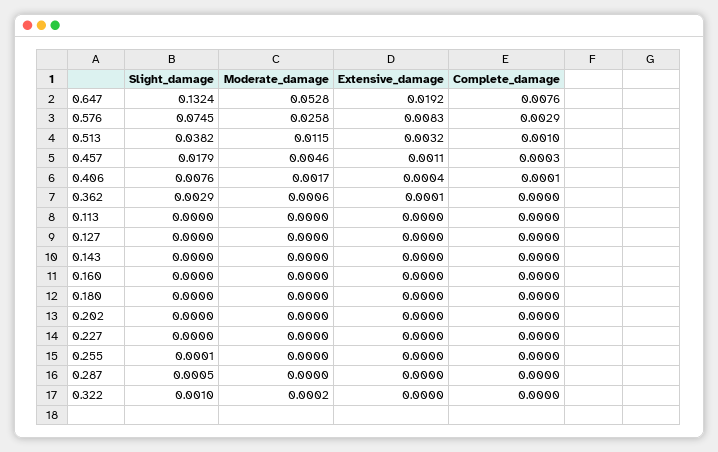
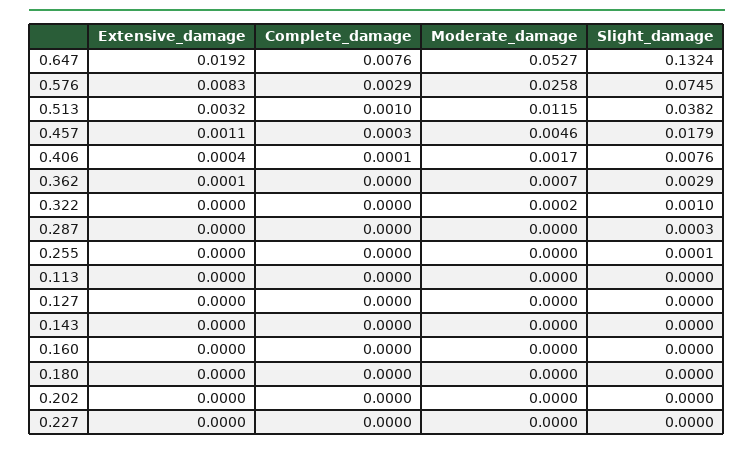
  {
    "Slight_damage": {
      "0.647": 0.1324,
      "0.576": 0.0745,
      "0.513": 0.0382,
      "0.457": 0.0179,
      "0.406": 0.0076,
      "0.362": 0.0029,
      "0.113": 0,
      "0.127": 0,
      "0.143": 0,
      "0.160": 0,
      "0.180": 0,
      "0.202": 0,
      "0.227": 0,
      "0.255": 0.0001,
-     "0.287": 0.0005,
+     "0.287": 0.0003,
      "0.322": 0.001
    },
    "Moderate_damage": {
-     "0.647": 0.0528,
+     "0.647": 0.0527,
      "0.576": 0.0258,
      "0.513": 0.0115,
      "0.457": 0.0046,
      "0.406": 0.0017,
-     "0.362": 0.0006,
+     "0.362": 0.0007,
      "0.113": 0,
      "0.127": 0,
      "0.143": 0,
      "0.160": 0,
      "0.180": 0,
      "0.202": 0,
      "0.227": 0,
      "0.255": 0,
      "0.287": 0,
      "0.322": 0.0002
    },
    "Extensive_damage": {
      "0.647": 0.0192,
      "0.576": 0.0083,
      "0.513": 0.0032,
      "0.457": 0.0011,
      "0.406": 0.0004,
      "0.362": 0.0001,
      "0.113": 0,
      "0.127": 0,
      "0.143": 0,
      "0.160": 0,
      "0.180": 0,
      "0.202": 0,
      "0.227": 0,
      "0.255": 0,
      "0.287": 0,
      "0.322": 0
    },
    "Complete_damage": {
      "0.647": 0.0076,
      "0.576": 0.0029,
      "0.513": 0.001,
      "0.457": 0.0003,
      "0.406": 0.0001,
      "0.362": 0,
      "0.113": 0,
      "0.127": 0,
      "0.143": 0,
      "0.160": 0,
      "0.180": 0,
      "0.202": 0,
      "0.227": 0,
      "0.255": 0,
      "0.287": 0,
      "0.322": 0
    }
  }

